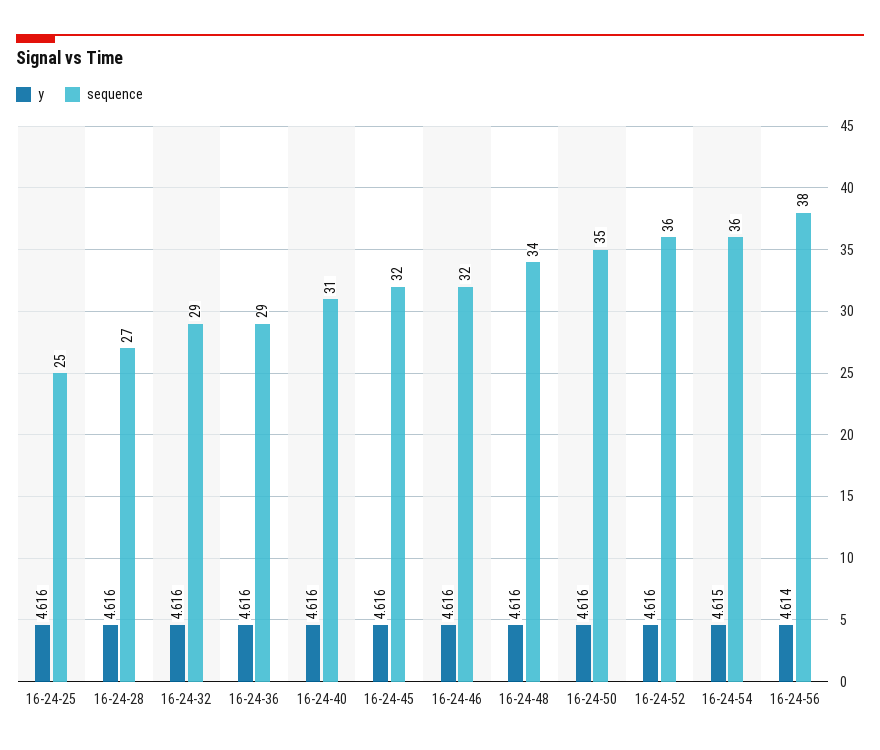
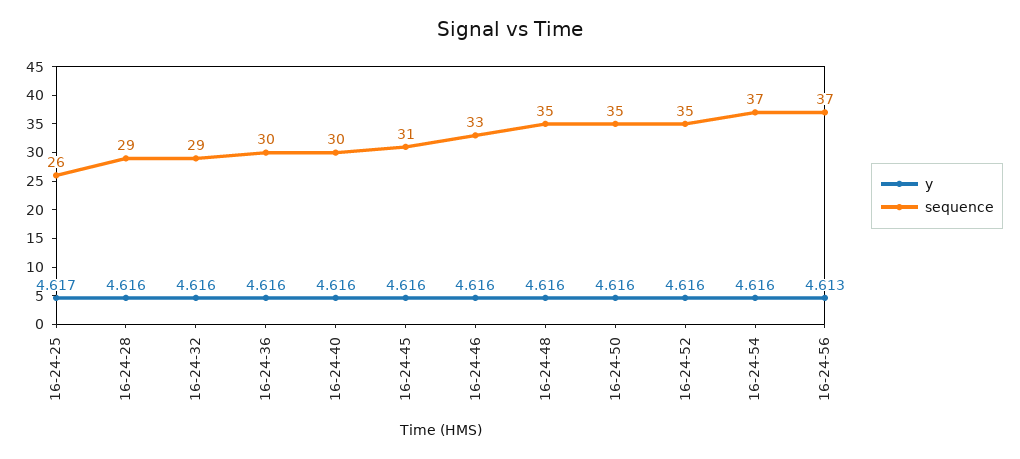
  {
    "y": {
-     "16-24-25": 4.616,
+     "16-24-25": 4.617,
      "16-24-28": 4.616,
      "16-24-32": 4.616,
      "16-24-36": 4.616,
      "16-24-40": 4.616,
      "16-24-45": 4.616,
      "16-24-46": 4.616,
      "16-24-48": 4.616,
      "16-24-50": 4.616,
      "16-24-52": 4.616,
-     "16-24-54": 4.615,
+     "16-24-54": 4.616,
-     "16-24-56": 4.614
+     "16-24-56": 4.613
    },
    "sequence": {
-     "16-24-25": 25,
+     "16-24-25": 26,
-     "16-24-28": 27,
+     "16-24-28": 29,
      "16-24-32": 29,
-     "16-24-36": 29,
+     "16-24-36": 30,
-     "16-24-40": 31,
+     "16-24-40": 30,
-     "16-24-45": 32,
+     "16-24-45": 31,
-     "16-24-46": 32,
+     "16-24-46": 33,
-     "16-24-48": 34,
+     "16-24-48": 35,
      "16-24-50": 35,
-     "16-24-52": 36,
+     "16-24-52": 35,
-     "16-24-54": 36,
+     "16-24-54": 37,
-     "16-24-56": 38
+     "16-24-56": 37
    }
  }

